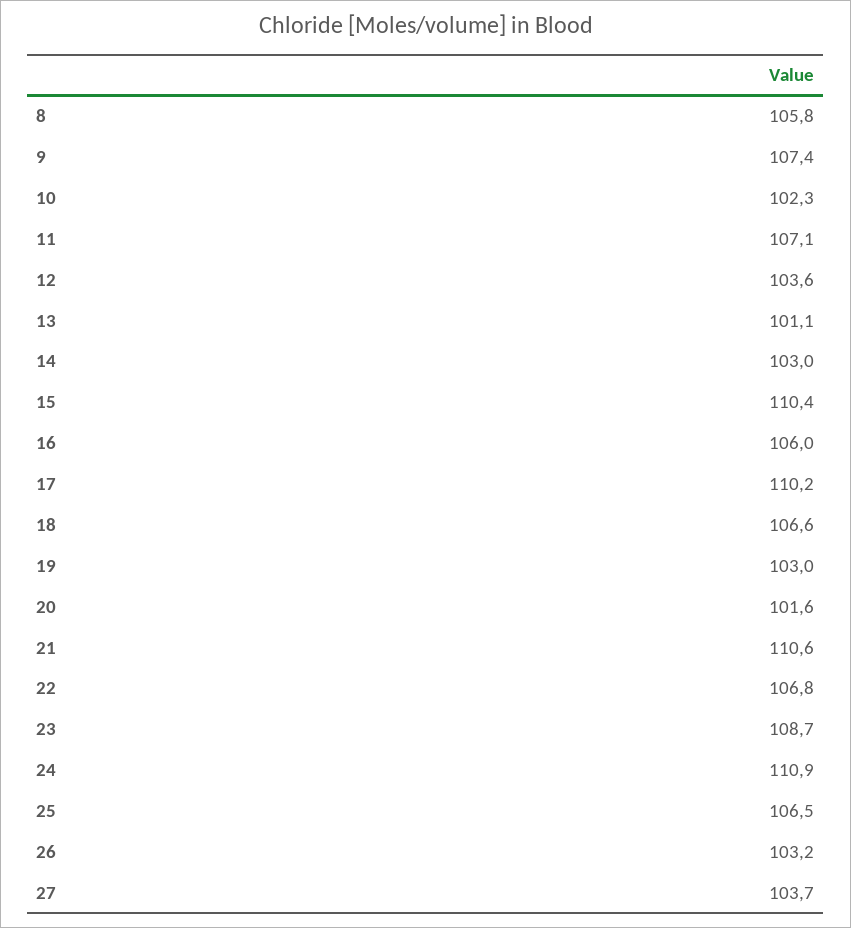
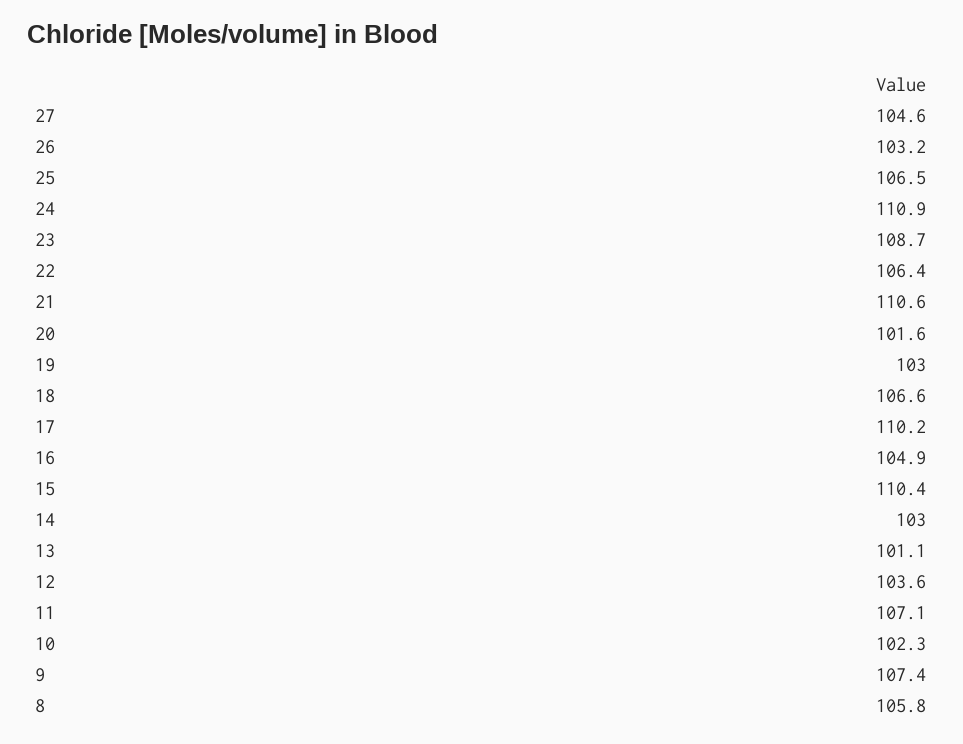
  {
    "8": 105.8,
    "9": 107.4,
    "10": 102.3,
    "11": 107.1,
    "12": 103.6,
    "13": 101.1,
    "14": 103,
    "15": 110.4,
-   "16": 106,
+   "16": 104.9,
    "17": 110.2,
    "18": 106.6,
    "19": 103,
    "20": 101.6,
    "21": 110.6,
-   "22": 106.8,
+   "22": 106.4,
    "23": 108.7,
    "24": 110.9,
    "25": 106.5,
    "26": 103.2,
-   "27": 103.7
+   "27": 104.6
  }

